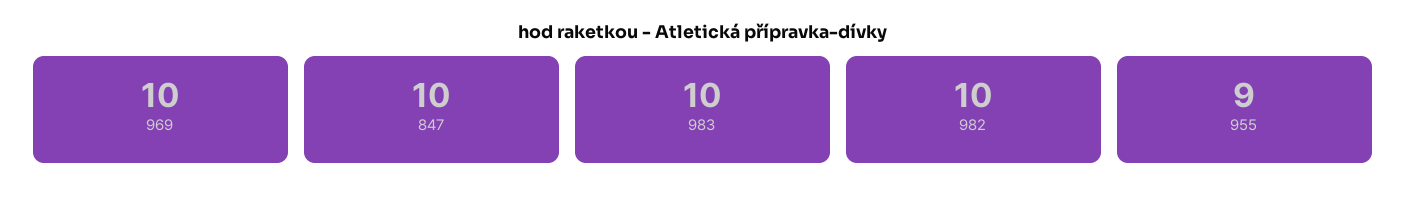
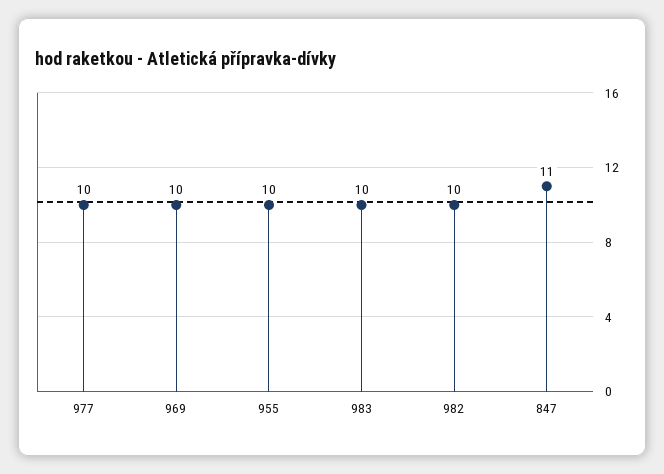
  {
    "969": 10,
-   "847": 10,
+   "847": 11,
    "983": 10,
    "982": 10,
-   "955": 9
+   "955": 10,
+   "977": 10
  }

